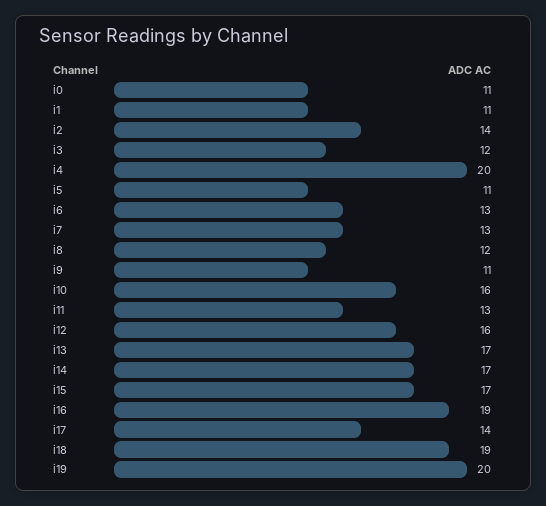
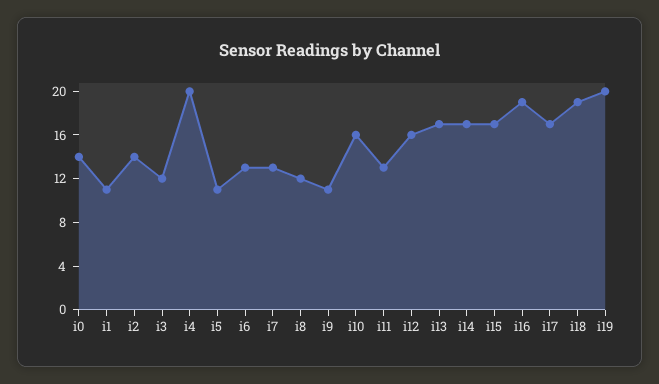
  {
-   "i0": 11,
+   "i0": 14,
    "i1": 11,
    "i2": 14,
    "i3": 12,
    "i4": 20,
    "i5": 11,
    "i6": 13,
    "i7": 13,
    "i8": 12,
    "i9": 11,
    "i10": 16,
    "i11": 13,
    "i12": 16,
    "i13": 17,
    "i14": 17,
    "i15": 17,
    "i16": 19,
-   "i17": 14,
+   "i17": 17,
    "i18": 19,
    "i19": 20
  }

